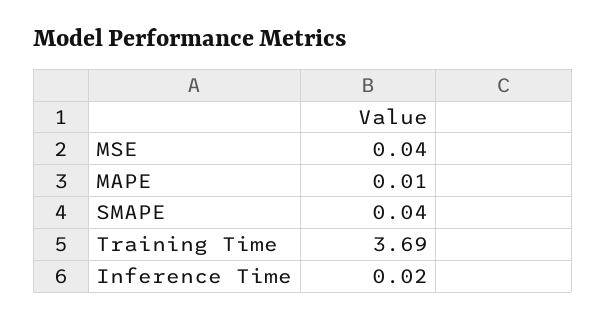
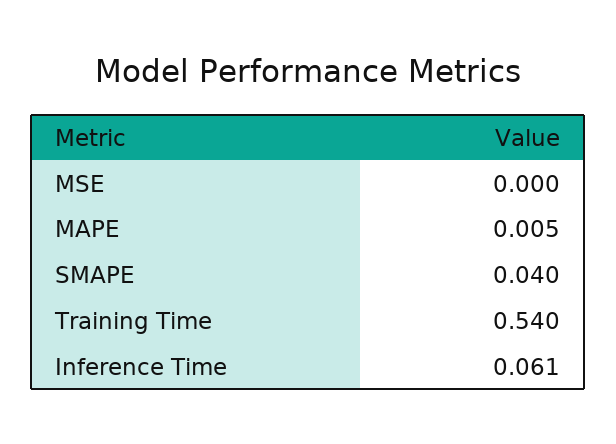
  {
-   "MSE": 0.04,
+   "MSE": 0,
    "MAPE": 0.005,
    "SMAPE": 0.04,
-   "Training Time": 3.69,
+   "Training Time": 0.54,
-   "Inference Time": 0.02
+   "Inference Time": 0.061
  }

